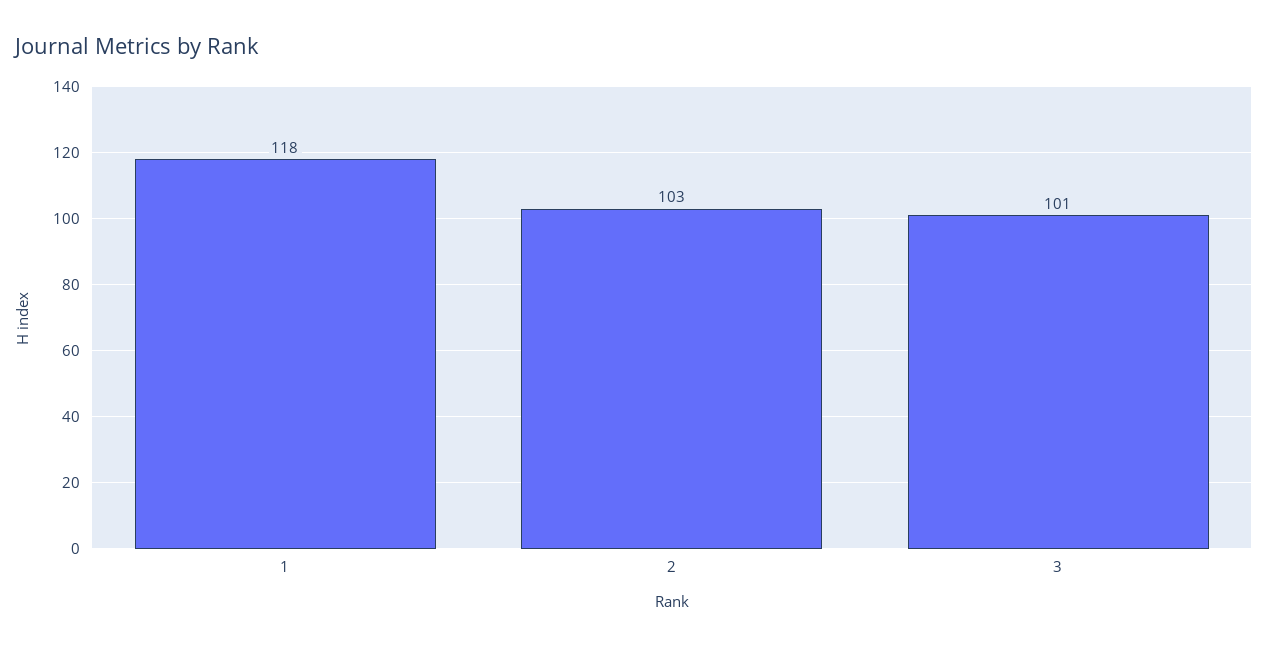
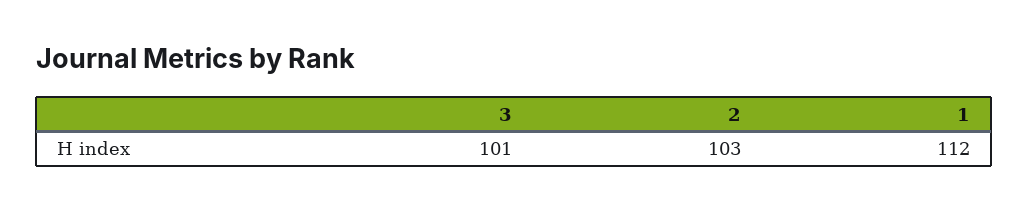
  {
-   "1": 118,
+   "1": 112,
    "2": 103,
    "3": 101
  }

